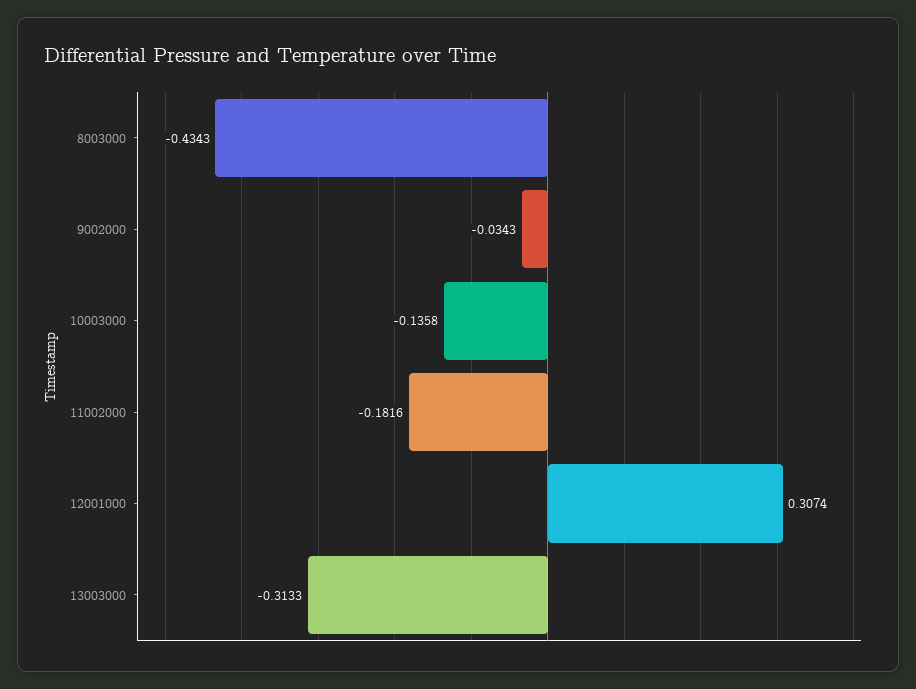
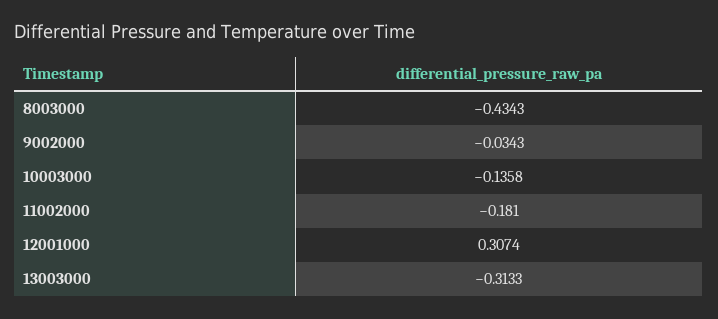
  {
    "8003000": -0.4343,
    "9002000": -0.0343,
    "10003000": -0.1358,
-   "11002000": -0.1816,
+   "11002000": -0.181,
    "12001000": 0.3074,
    "13003000": -0.3133
  }

